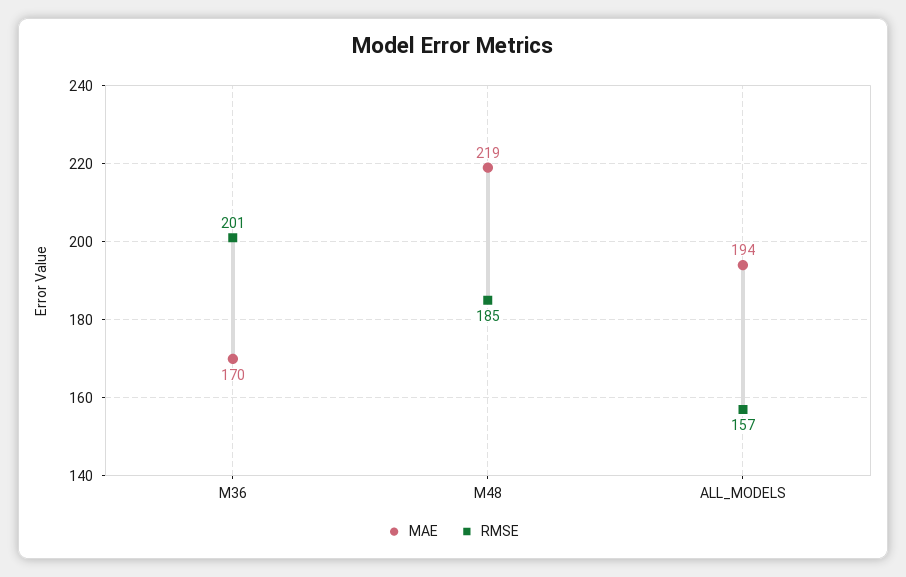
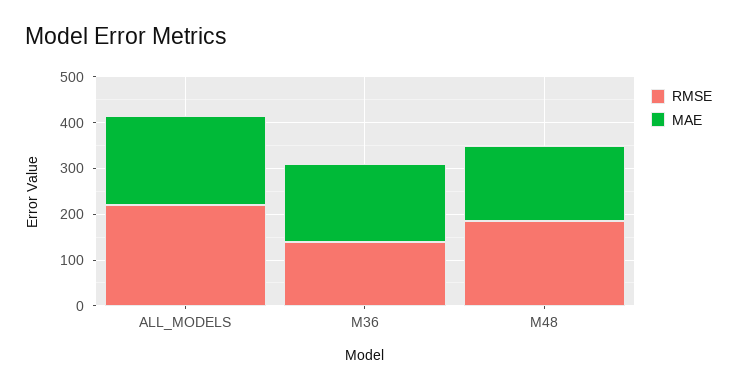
  {
    "MAE": {
      "M36": 170,
-     "M48": 219,
+     "M48": 160,
      "ALL_MODELS": 194
    },
    "RMSE": {
-     "M36": 201,
+     "M36": 140,
      "M48": 185,
-     "ALL_MODELS": 157
+     "ALL_MODELS": 220
    }
  }

